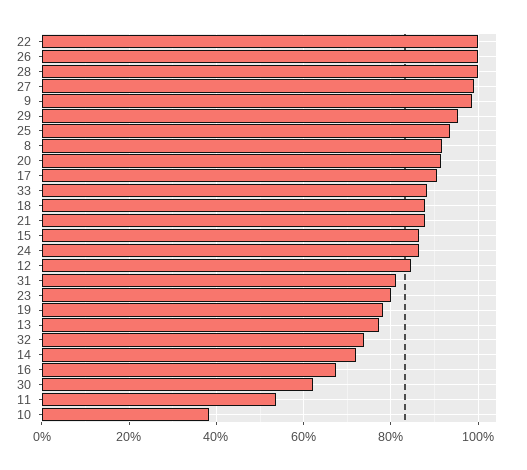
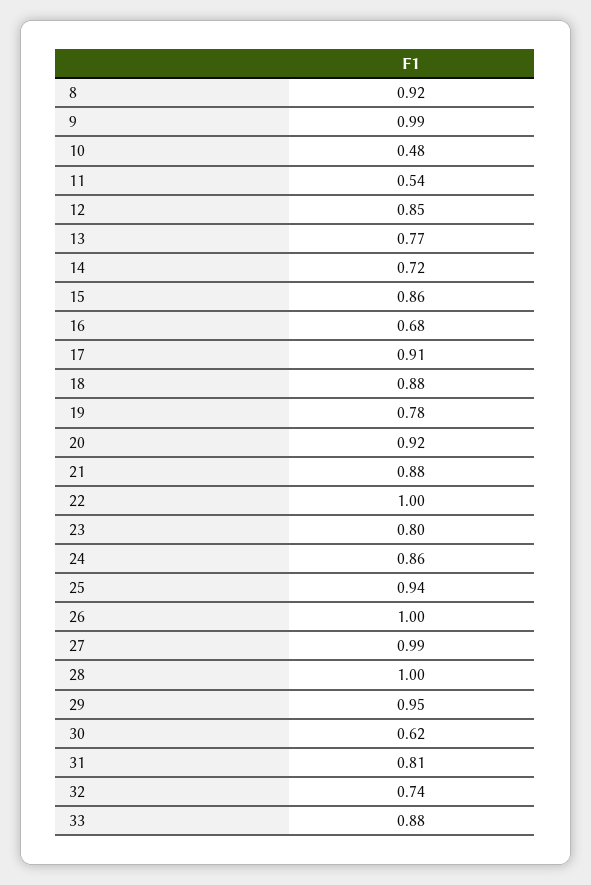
  {
    "22": 1,
    "26": 1,
    "28": 1,
    "27": 0.99,
    "9": 0.99,
    "29": 0.95,
    "25": 0.94,
    "8": 0.92,
    "20": 0.92,
    "17": 0.91,
    "33": 0.88,
    "18": 0.88,
    "21": 0.88,
    "15": 0.86,
    "24": 0.86,
    "12": 0.85,
    "31": 0.81,
    "23": 0.8,
    "19": 0.78,
    "13": 0.77,
    "32": 0.74,
    "14": 0.72,
    "16": 0.68,
    "30": 0.62,
    "11": 0.54,
-   "10": 0.38
+   "10": 0.48
  }

